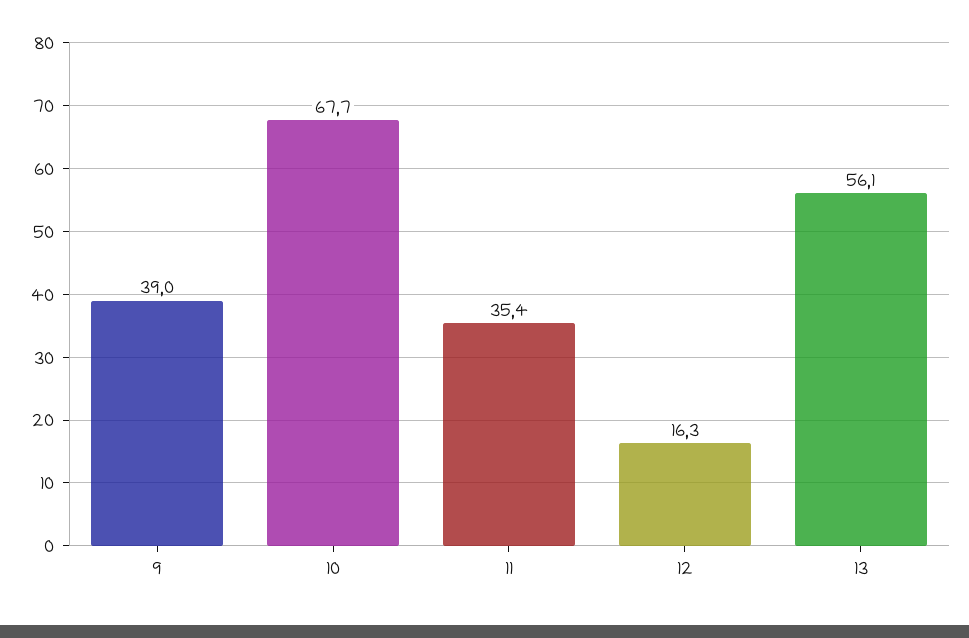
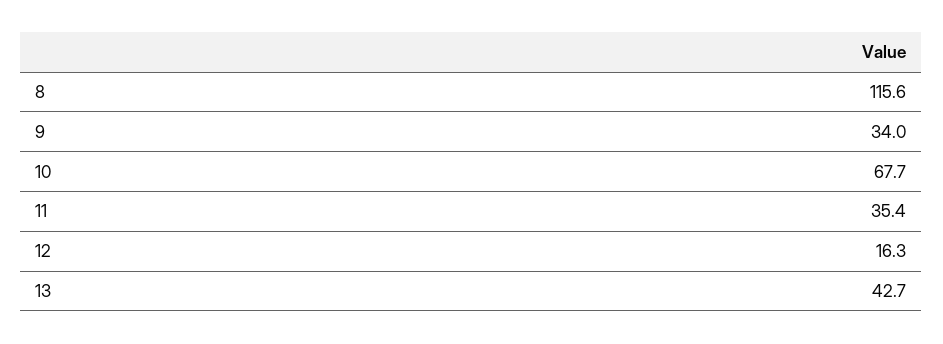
  {
-   "9": 39,
+   "9": 34,
    "10": 67.7,
    "11": 35.4,
    "12": 16.3,
-   "13": 56.1
+   "13": 42.7,
+   "8": 115.6
  }

